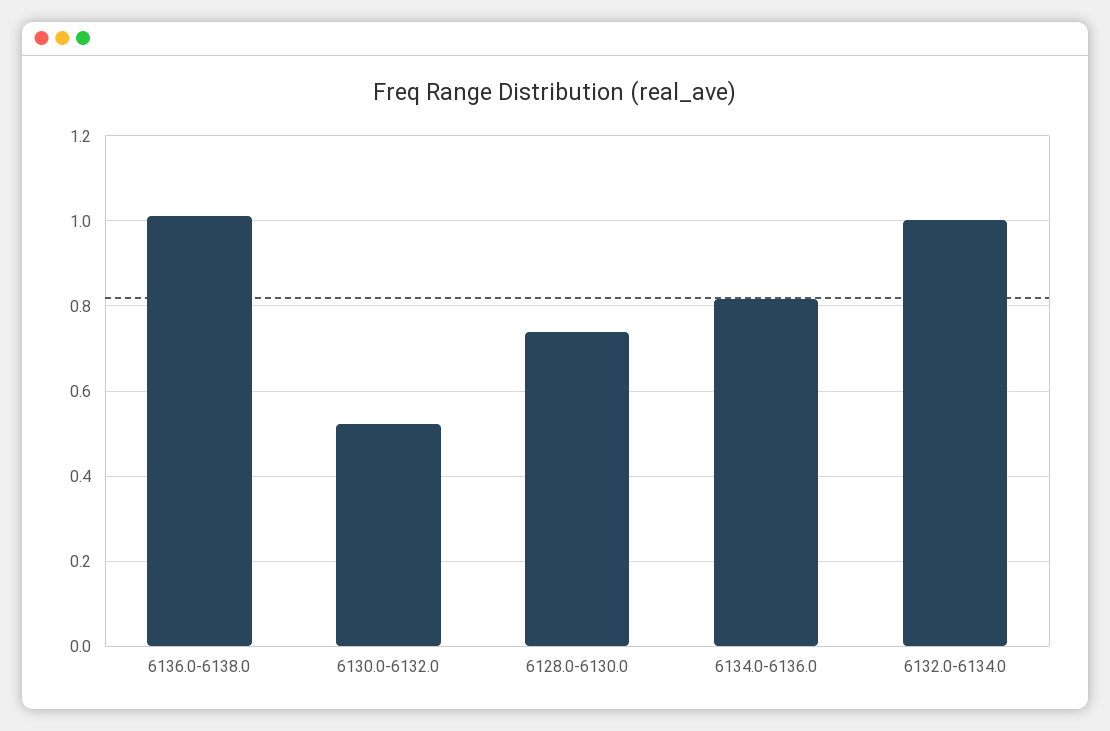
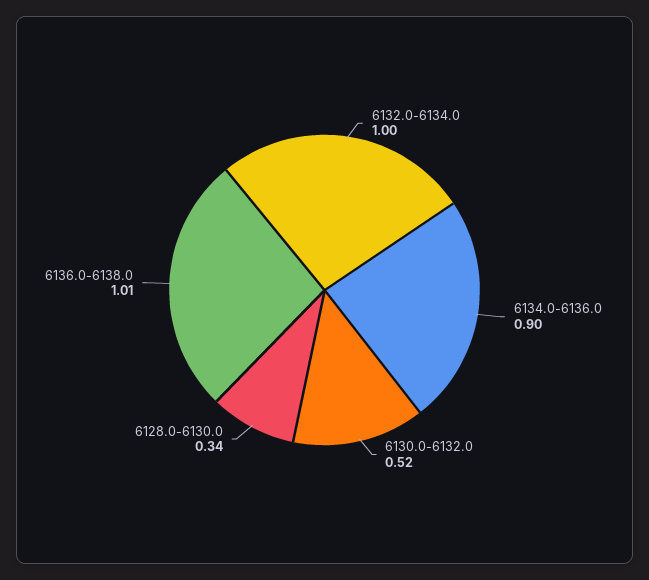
  {
    "6136.0-6138.0": 1.01,
    "6130.0-6132.0": 0.52,
-   "6128.0-6130.0": 0.74,
+   "6128.0-6130.0": 0.34,
-   "6134.0-6136.0": 0.82,
+   "6134.0-6136.0": 0.9,
    "6132.0-6134.0": 1
  }

